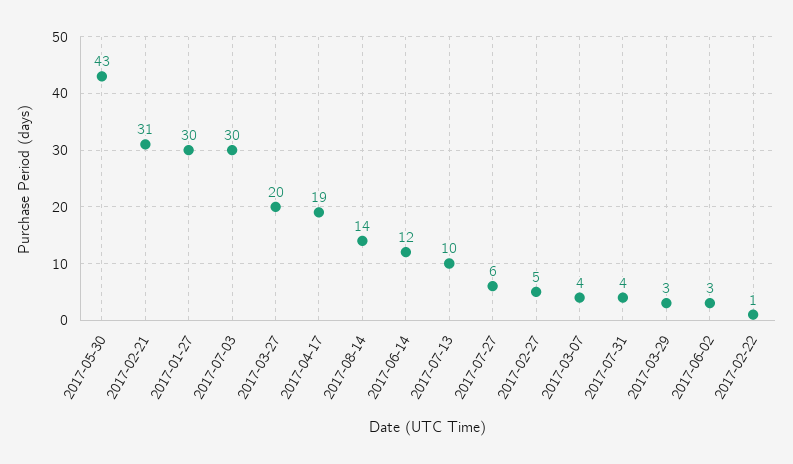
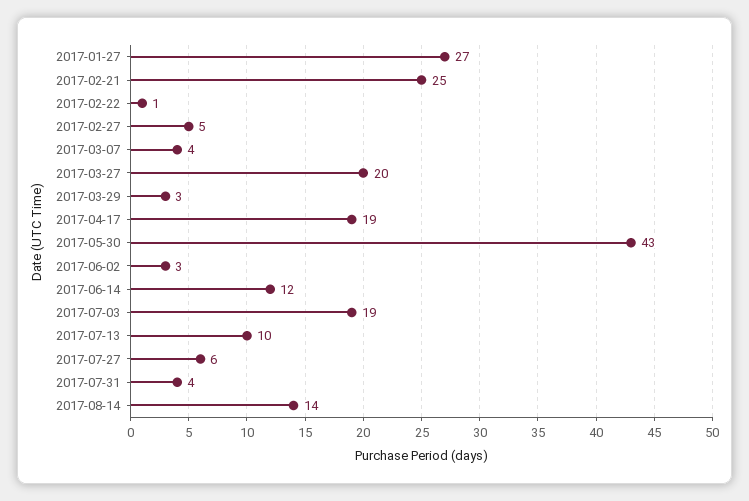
  {
    "2017-05-30": 43,
-   "2017-02-21": 31,
+   "2017-02-21": 25,
-   "2017-01-27": 30,
+   "2017-01-27": 27,
-   "2017-07-03": 30,
+   "2017-07-03": 19,
    "2017-03-27": 20,
    "2017-04-17": 19,
    "2017-08-14": 14,
    "2017-06-14": 12,
    "2017-07-13": 10,
    "2017-07-27": 6,
    "2017-02-27": 5,
    "2017-03-07": 4,
    "2017-07-31": 4,
    "2017-03-29": 3,
    "2017-06-02": 3,
    "2017-02-22": 1
  }

